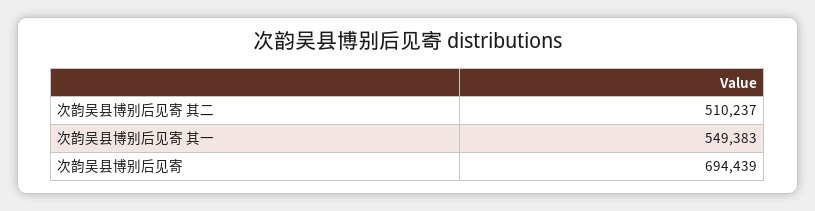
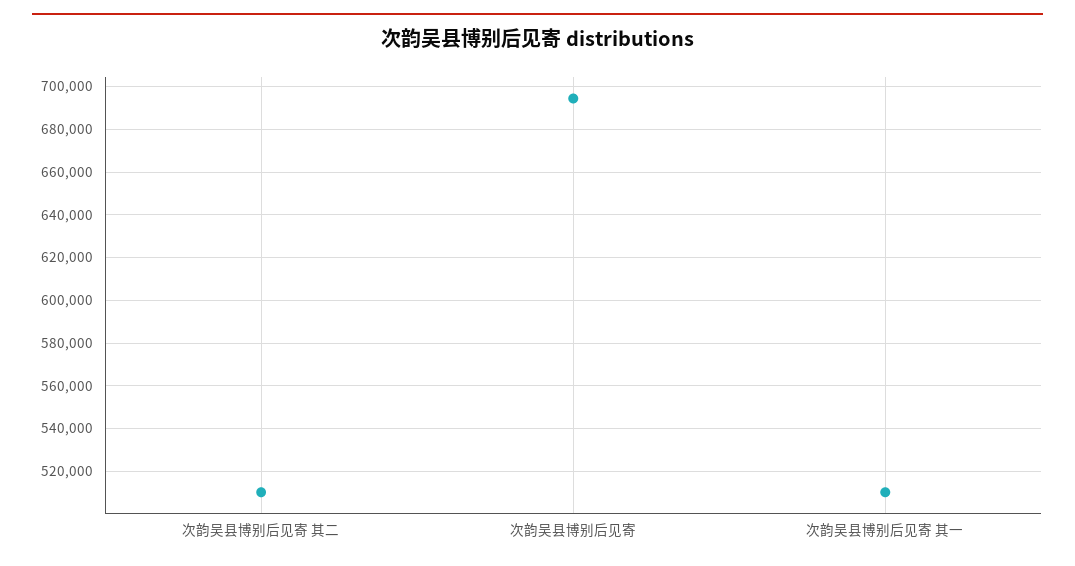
  {
    "次韵吴县博别后见寄 其二": 510237,
-   "次韵吴县博别后见寄 其一": 549383,
+   "次韵吴县博别后见寄 其一": 510000,
    "次韵吴县博别后见寄": 694439
  }

